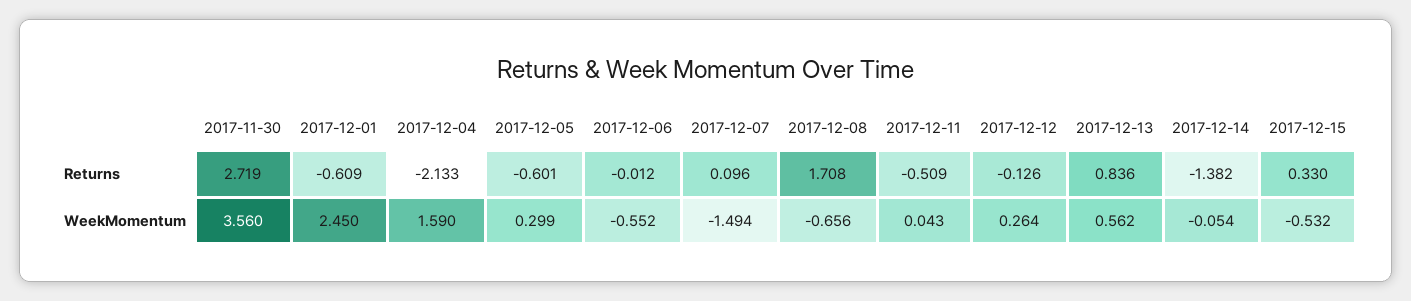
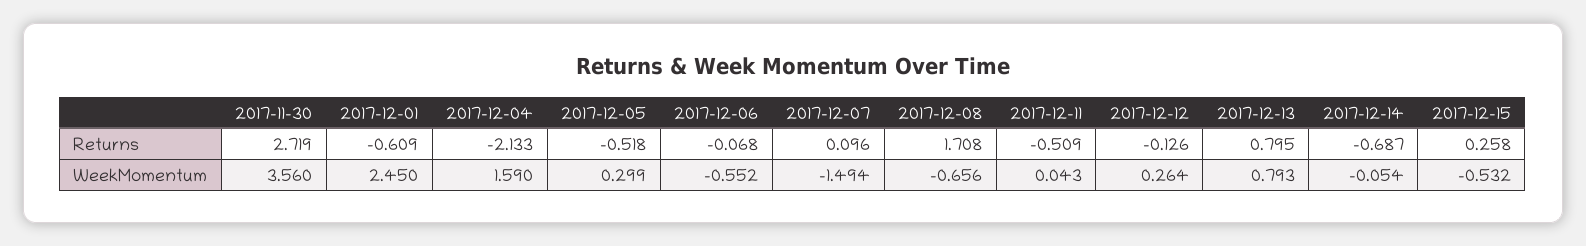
  {
    "2017-11-30": {
      "Returns": 2.719,
      "WeekMomentum": 3.56
    },
    "2017-12-01": {
      "Returns": -0.609,
      "WeekMomentum": 2.45
    },
    "2017-12-04": {
      "Returns": -2.133,
      "WeekMomentum": 1.59
    },
    "2017-12-05": {
-     "Returns": -0.601,
+     "Returns": -0.518,
      "WeekMomentum": 0.299
    },
    "2017-12-06": {
-     "Returns": -0.012,
+     "Returns": -0.068,
      "WeekMomentum": -0.552
    },
    "2017-12-07": {
      "Returns": 0.096,
      "WeekMomentum": -1.494
    },
    "2017-12-08": {
      "Returns": 1.708,
      "WeekMomentum": -0.656
    },
    "2017-12-11": {
      "Returns": -0.509,
      "WeekMomentum": 0.043
    },
    "2017-12-12": {
      "Returns": -0.126,
      "WeekMomentum": 0.264
    },
    "2017-12-13": {
-     "Returns": 0.836,
+     "Returns": 0.795,
-     "WeekMomentum": 0.562
+     "WeekMomentum": 0.793
    },
    "2017-12-14": {
-     "Returns": -1.382,
+     "Returns": -0.687,
      "WeekMomentum": -0.054
    },
    "2017-12-15": {
-     "Returns": 0.33,
+     "Returns": 0.258,
      "WeekMomentum": -0.532
    }
  }

